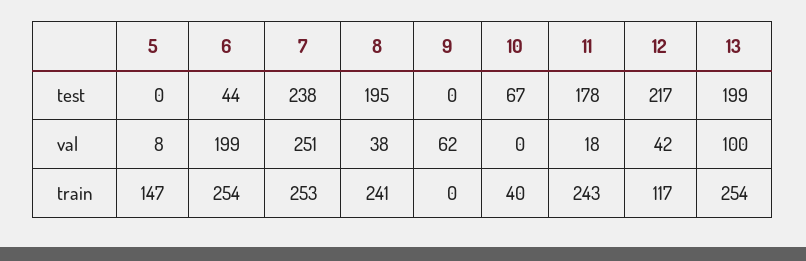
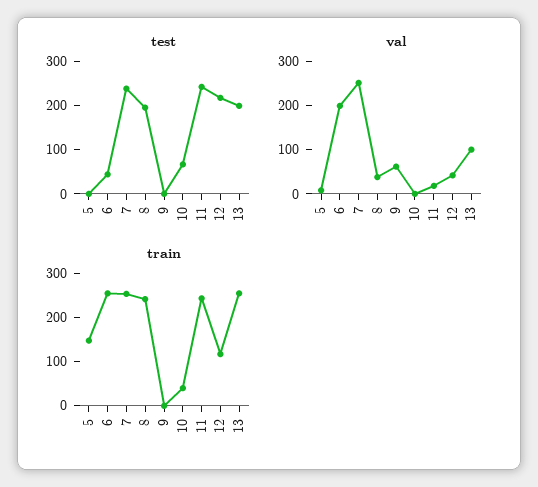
  {
    "test": {
      "5": 0,
      "6": 44,
      "7": 238,
      "8": 195,
      "9": 0,
      "10": 67,
-     "11": 178,
+     "11": 240,
      "12": 217,
      "13": 199
    },
    "val": {
      "5": 8,
      "6": 199,
      "7": 251,
      "8": 38,
      "9": 62,
      "10": 0,
      "11": 18,
      "12": 42,
      "13": 100
    },
    "train": {
      "5": 147,
      "6": 254,
      "7": 253,
      "8": 241,
      "9": 0,
      "10": 40,
      "11": 243,
      "12": 117,
      "13": 254
    }
  }

